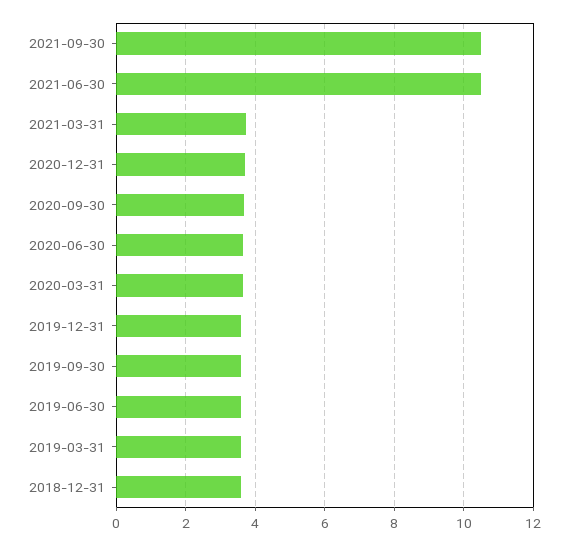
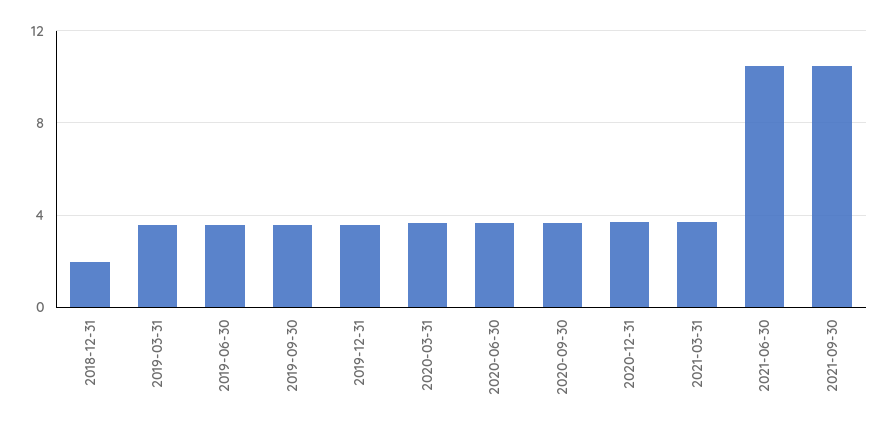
  {
    "2021-09-30": 10.4,
    "2021-06-30": 10.4,
    "2021-03-31": 3.8,
    "2020-12-31": 3.8,
    "2020-09-30": 3.6,
    "2020-06-30": 3.6,
    "2020-03-31": 3.6,
    "2019-12-31": 3.6,
    "2019-09-30": 3.6,
    "2019-06-30": 3.6,
    "2019-03-31": 3.6,
-   "2018-12-31": 3.6
+   "2018-12-31": 2
  }

